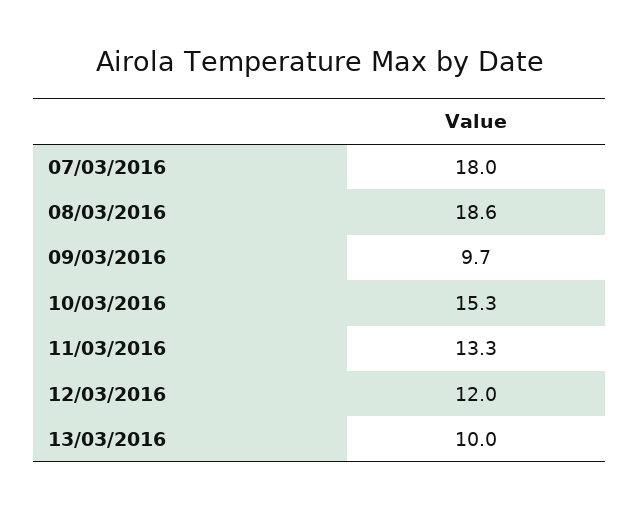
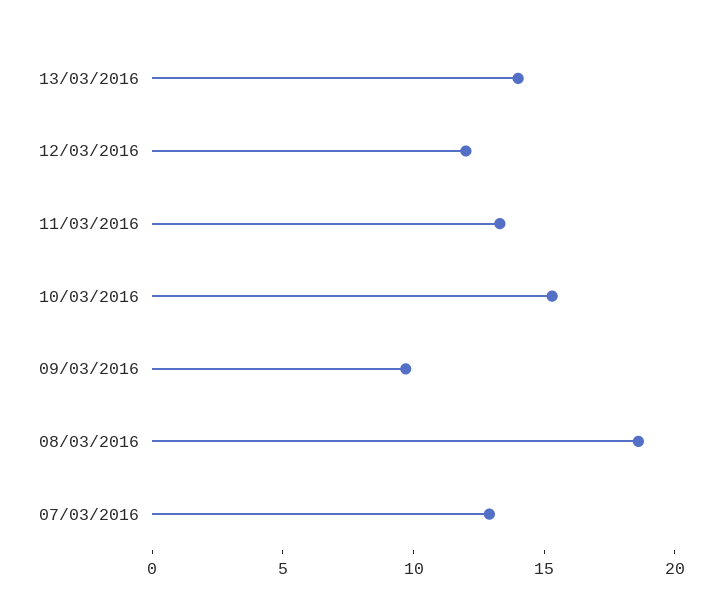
  {
-   "07/03/2016": 18,
+   "07/03/2016": 13,
    "08/03/2016": 18.6,
    "09/03/2016": 9.7,
    "10/03/2016": 15.3,
    "11/03/2016": 13.3,
    "12/03/2016": 12,
-   "13/03/2016": 10
+   "13/03/2016": 14
  }

